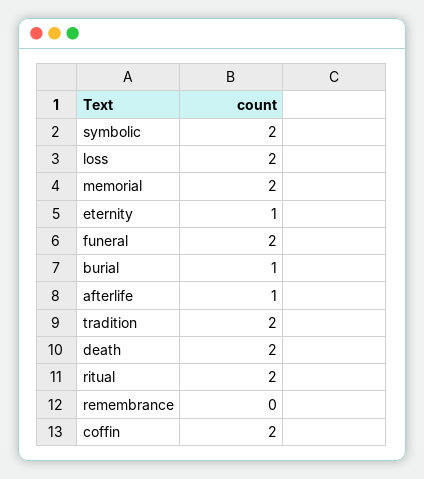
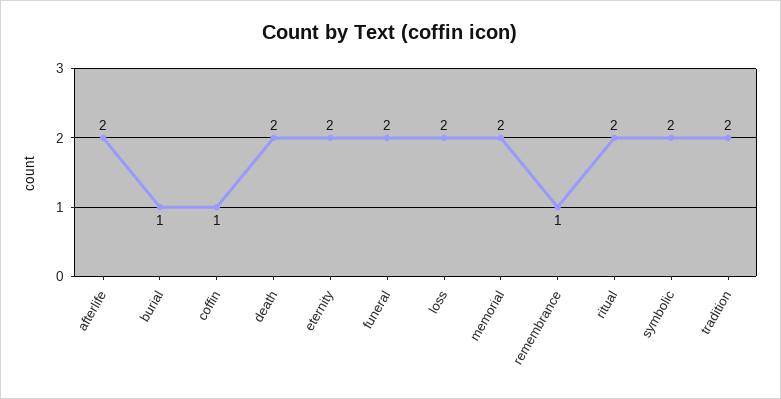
  {
    "symbolic": 2,
    "loss": 2,
    "memorial": 2,
-   "eternity": 1,
+   "eternity": 2,
    "funeral": 2,
    "burial": 1,
-   "afterlife": 1,
+   "afterlife": 2,
    "tradition": 2,
    "death": 2,
    "ritual": 2,
-   "remembrance": 0,
+   "remembrance": 1,
-   "coffin": 2
+   "coffin": 1
  }

